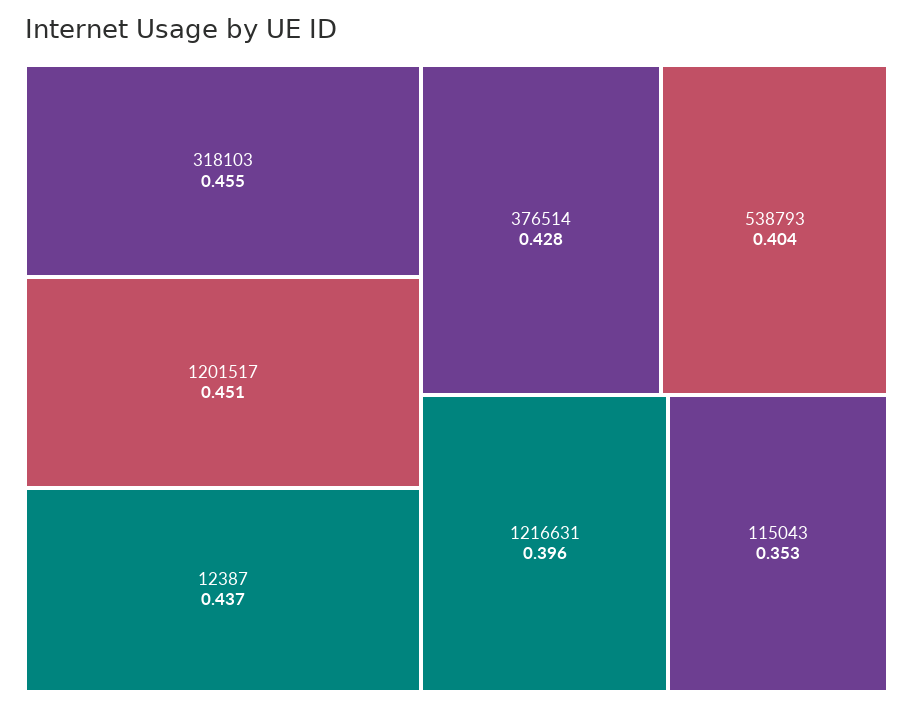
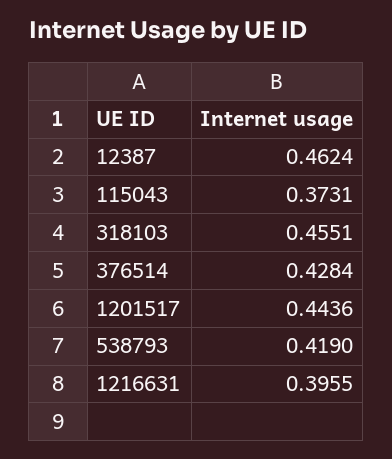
  {
    "318103": 0.4551,
-   "1201517": 0.451,
+   "1201517": 0.4436,
-   "12387": 0.437,
+   "12387": 0.4624,
    "376514": 0.4284,
-   "538793": 0.404,
+   "538793": 0.419,
    "1216631": 0.3955,
-   "115043": 0.353
+   "115043": 0.3731
  }

